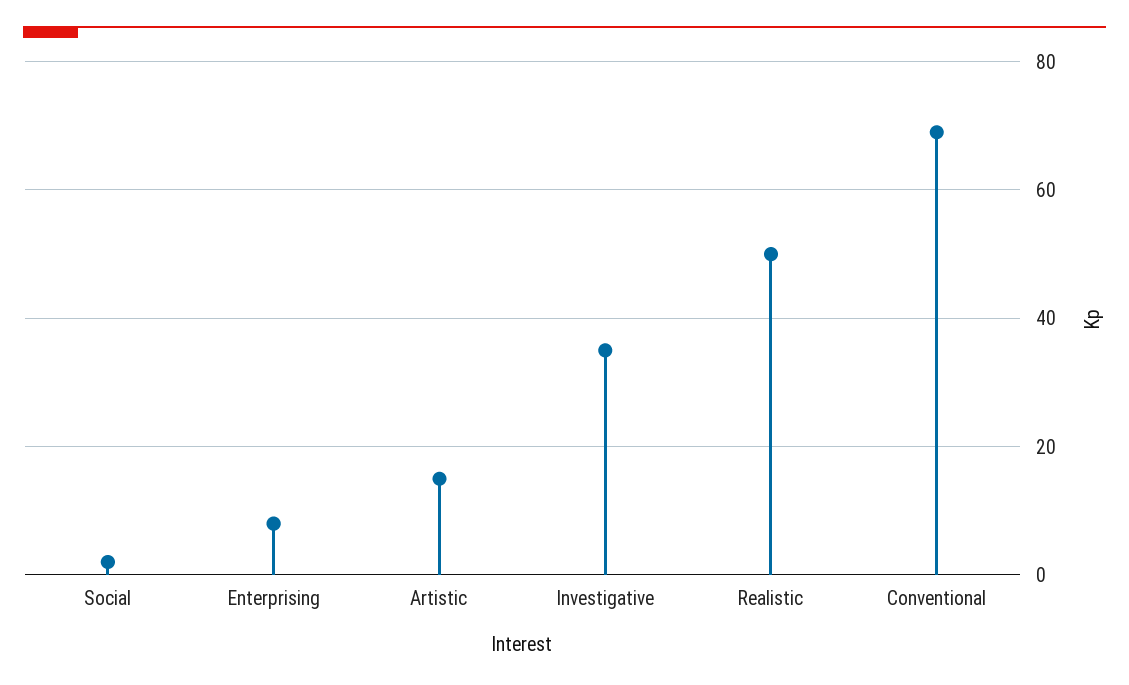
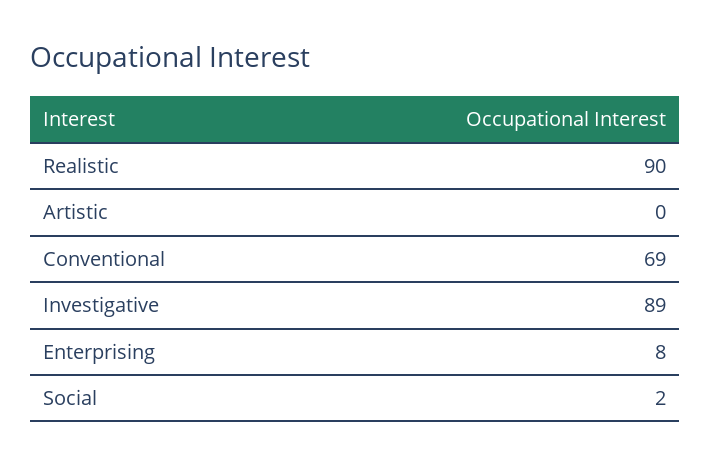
  {
    "Social": 2,
    "Enterprising": 8,
-   "Artistic": 15,
+   "Artistic": 0,
-   "Investigative": 35,
+   "Investigative": 89,
-   "Realistic": 50,
+   "Realistic": 90,
    "Conventional": 69
  }

